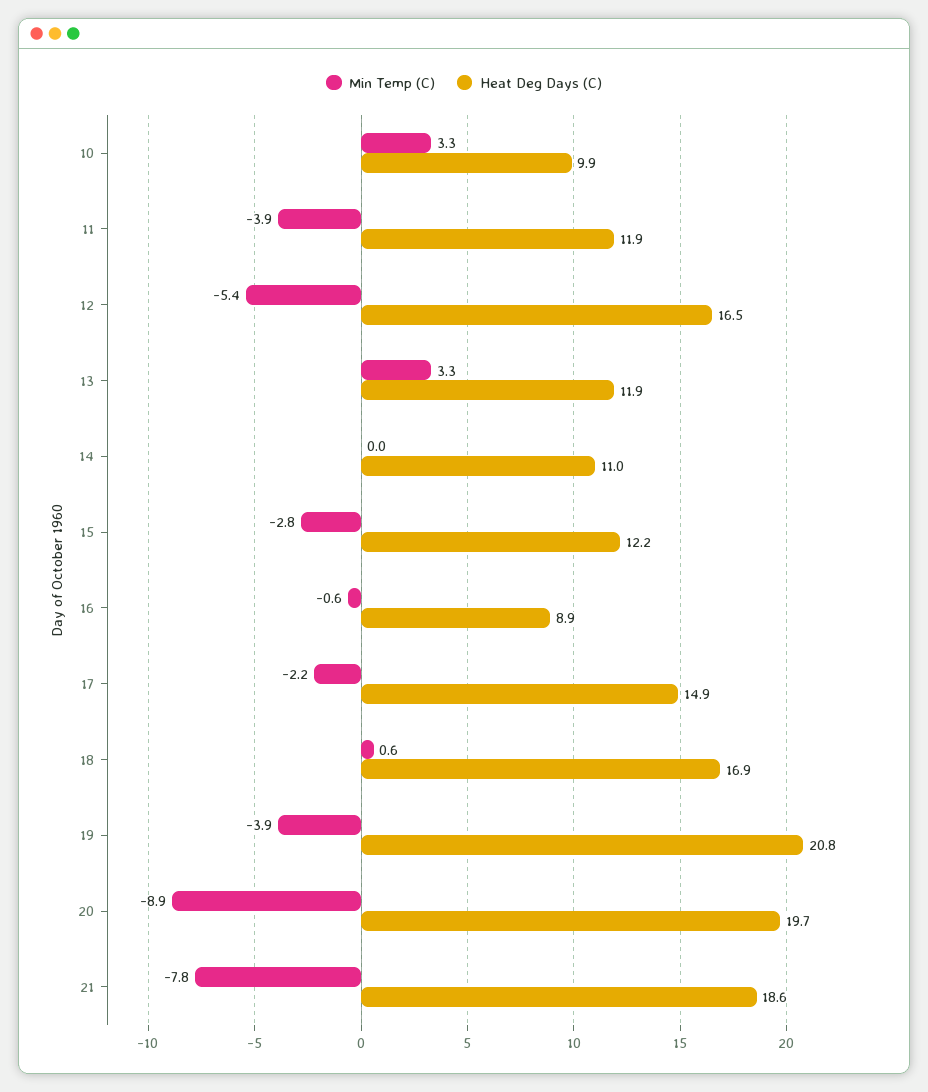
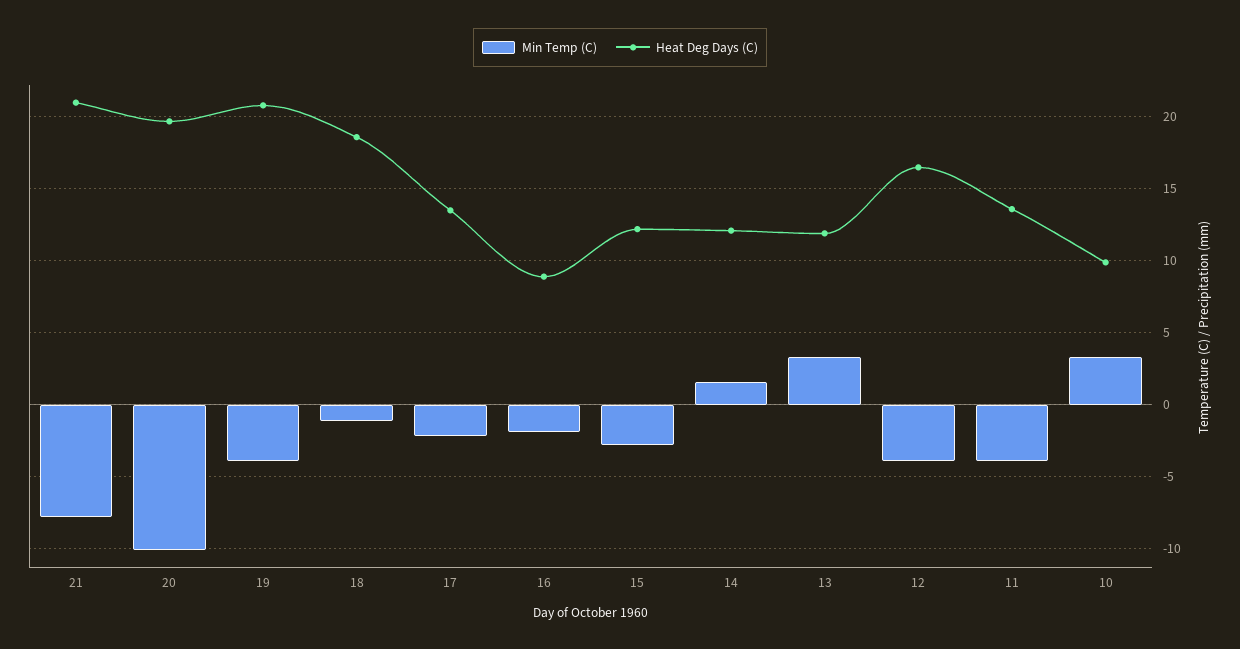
  {
    "Min Temp (C)": {
      "10": 3.3,
      "11": -3.9,
-     "12": -5.4,
+     "12": -4,
      "13": 3.3,
-     "14": 0,
+     "14": 1.5,
      "15": -2.8,
-     "16": -0.6,
+     "16": -2,
      "17": -2.2,
-     "18": 0.6,
+     "18": -1,
      "19": -3.9,
-     "20": -8.9,
+     "20": -10,
      "21": -7.8
    },
    "Heat Deg Days (C)": {
      "10": 9.9,
-     "11": 11.9,
+     "11": 13.5,
      "12": 16.5,
      "13": 11.9,
-     "14": 11,
+     "14": 12,
      "15": 12.2,
      "16": 8.9,
-     "17": 14.9,
+     "17": 13.5,
-     "18": 16.9,
+     "18": 18.5,
      "19": 20.8,
      "20": 19.7,
-     "21": 18.6
+     "21": 21
    }
  }

